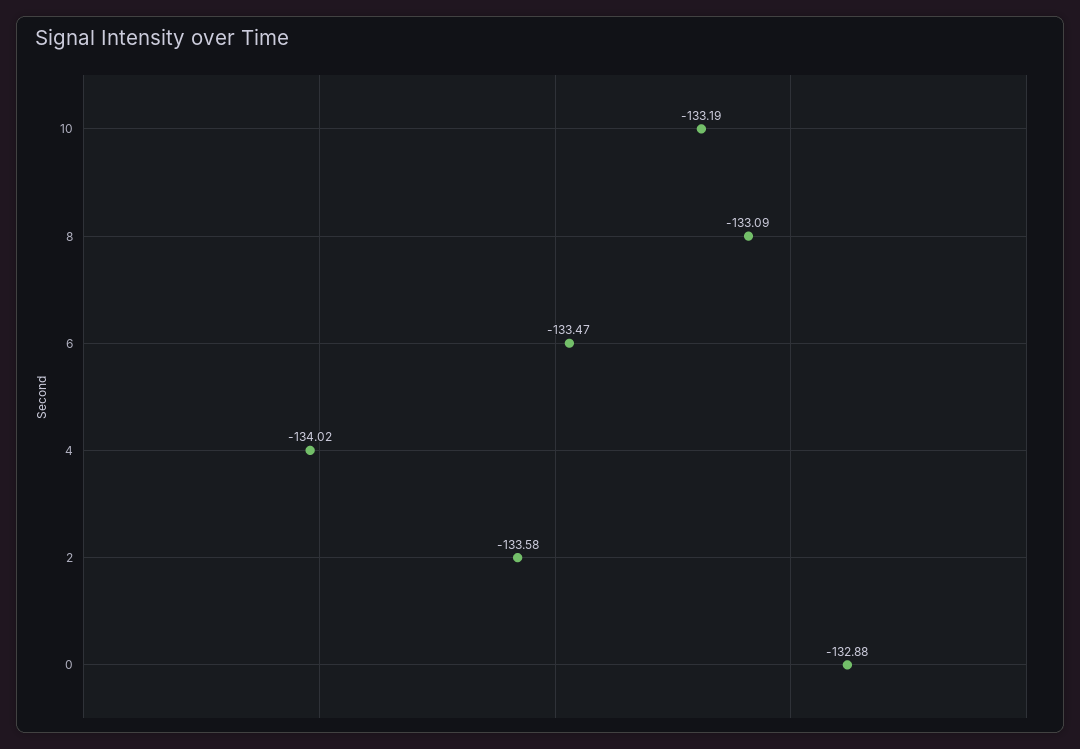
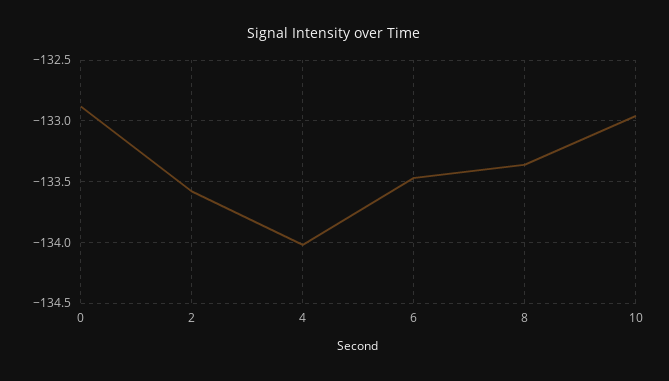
  {
-   "10": -133.19,
+   "10": -132.95,
-   "8": -133.09,
+   "8": -133.35,
    "6": -133.47,
    "4": -134.02,
    "2": -133.58,
    "0": -132.88
  }

